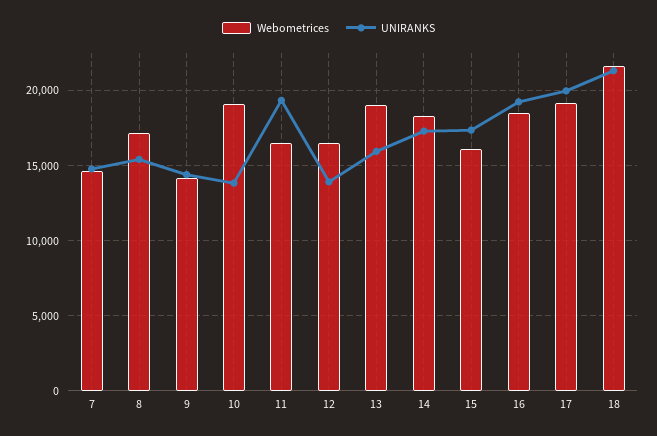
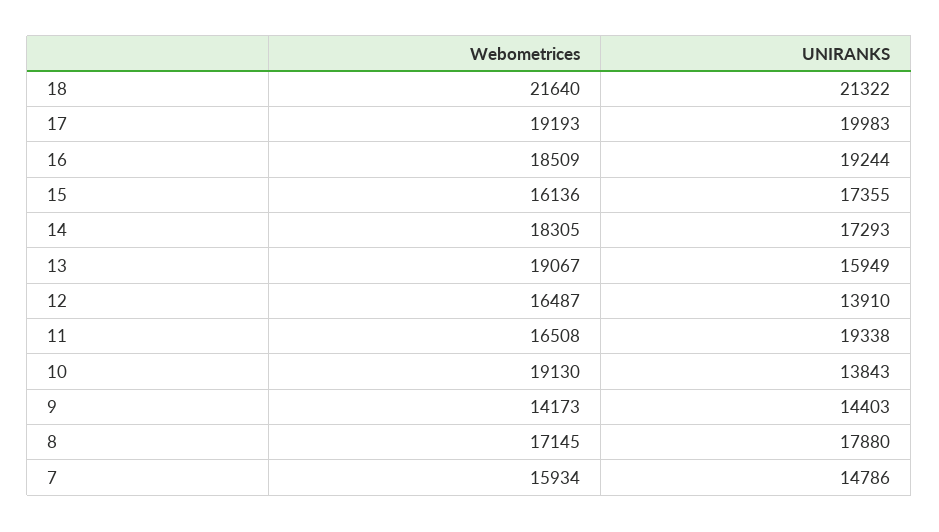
  {
    "Webometrices": {
-     "7": 14500,
+     "7": 15934,
      "8": 17145,
      "9": 14173,
      "10": 19130,
      "11": 16508,
      "12": 16487,
      "13": 19067,
      "14": 18305,
      "15": 16136,
      "16": 18509,
      "17": 19193,
      "18": 21640
    },
    "UNIRANKS": {
      "7": 14786,
-     "8": 15500,
+     "8": 17880,
      "9": 14403,
      "10": 13843,
      "11": 19338,
      "12": 13910,
      "13": 15949,
      "14": 17293,
      "15": 17355,
      "16": 19244,
      "17": 19983,
      "18": 21322
    }
  }

